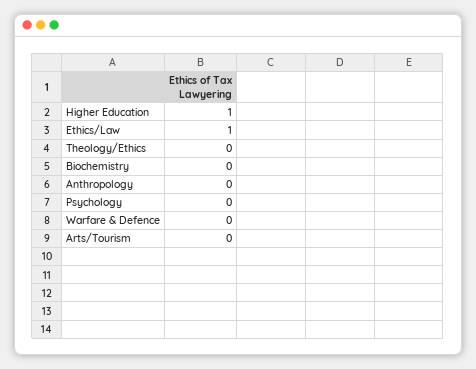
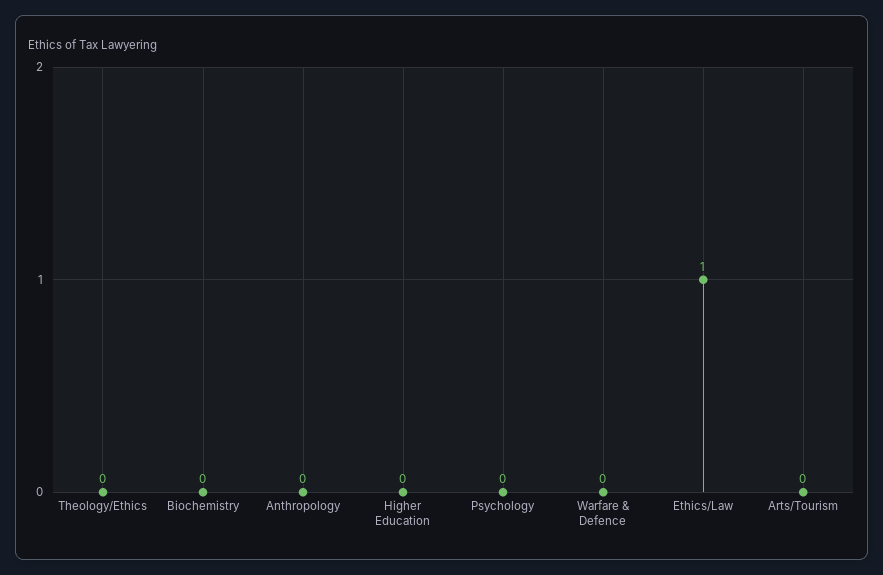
  {
-   "Higher Education": 1,
+   "Higher Education": 0,
    "Ethics/Law": 1,
    "Theology/Ethics": 0,
    "Biochemistry": 0,
    "Anthropology": 0,
    "Psychology": 0,
    "Warfare & Defence": 0,
    "Arts/Tourism": 0
  }

